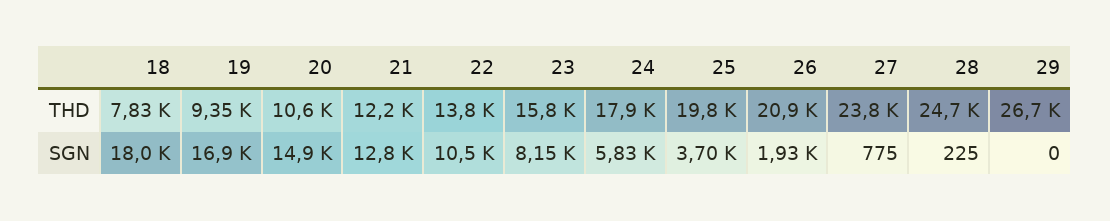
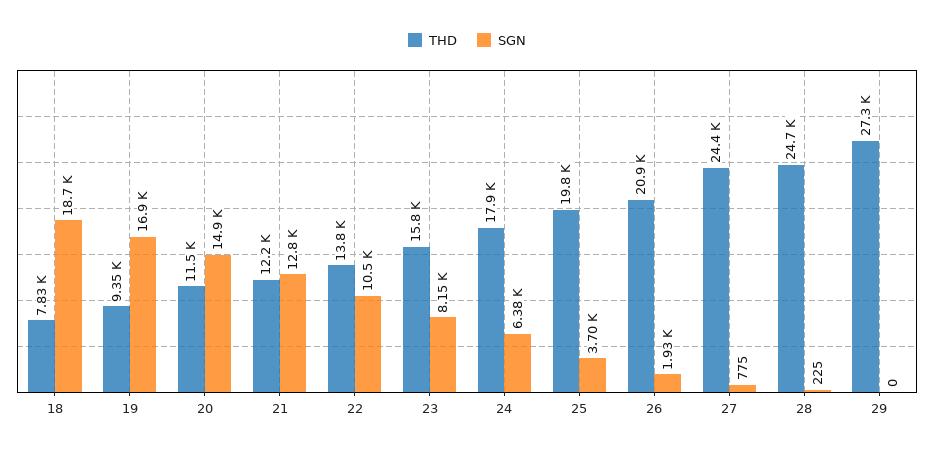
  {
    "THD": {
      "18": 7830,
      "19": 9350,
-     "20": 10600,
+     "20": 11500,
      "21": 12200,
      "22": 13800,
      "23": 15800,
      "24": 17900,
      "25": 19800,
      "26": 20900,
-     "27": 23800,
+     "27": 24400,
      "28": 24700,
-     "29": 26700
+     "29": 27300
    },
    "SGN": {
-     "18": 18000,
+     "18": 18700,
      "19": 16900,
      "20": 14900,
      "21": 12800,
      "22": 10500,
      "23": 8150,
-     "24": 5830,
+     "24": 6380,
      "25": 3700,
      "26": 1930,
      "27": 775,
      "28": 225,
      "29": 0
    }
  }

